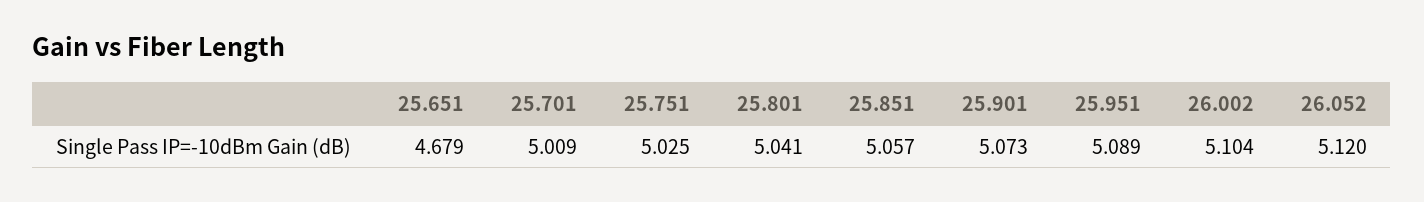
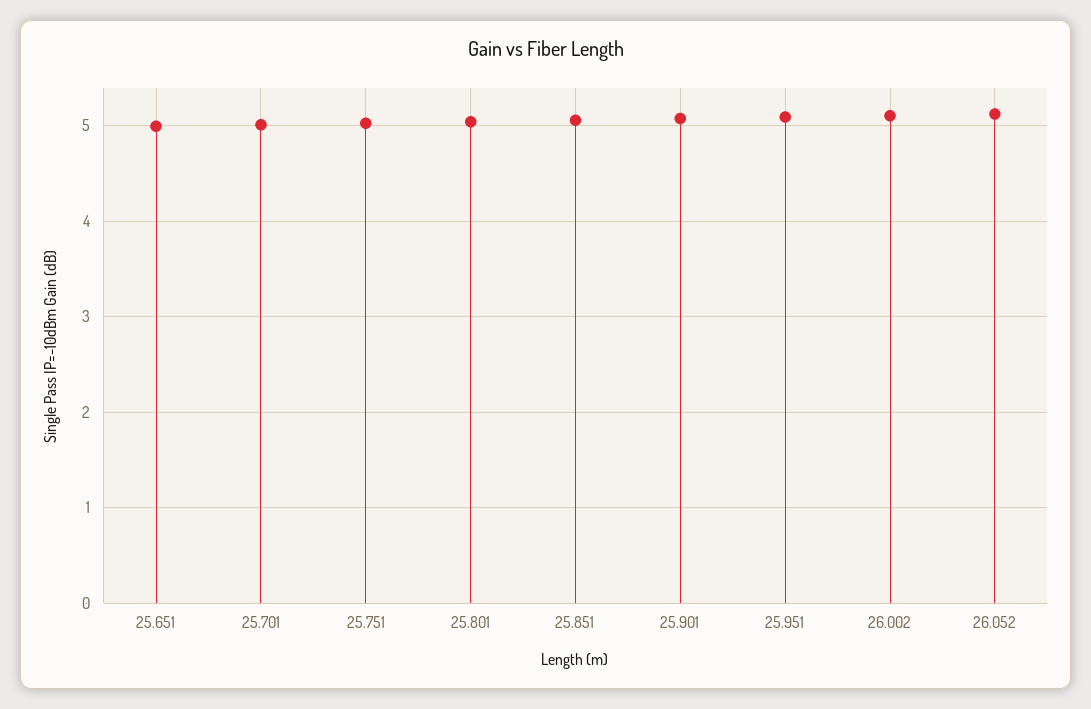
  {
-   "25.651": 4.679,
+   "25.651": 5,
    "25.701": 5.009,
    "25.751": 5.025,
    "25.801": 5.041,
    "25.851": 5.057,
    "25.901": 5.073,
    "25.951": 5.089,
    "26.002": 5.104,
    "26.052": 5.12
  }

